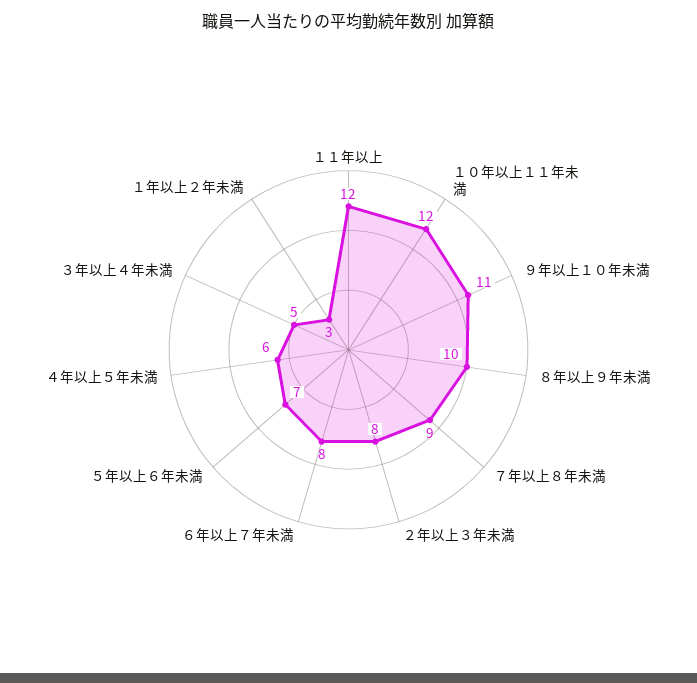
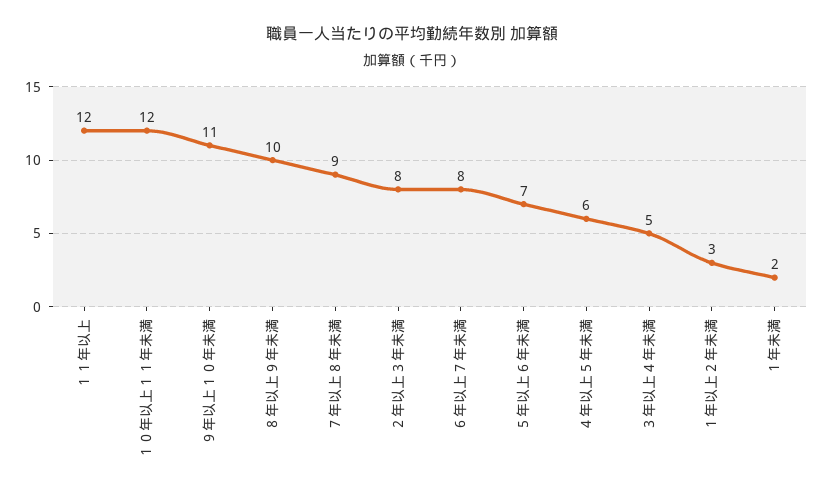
  {
    "１１年以上": 12,
    "１０年以上１１年未満": 12,
    "９年以上１０年未満": 11,
    "８年以上９年未満": 10,
    "７年以上８年未満": 9,
    "２年以上３年未満": 8,
    "６年以上７年未満": 8,
    "５年以上６年未満": 7,
    "４年以上５年未満": 6,
    "３年以上４年未満": 5,
-   "１年以上２年未満": 3
+   "１年以上２年未満": 3,
+   "１年未満": 2
  }

